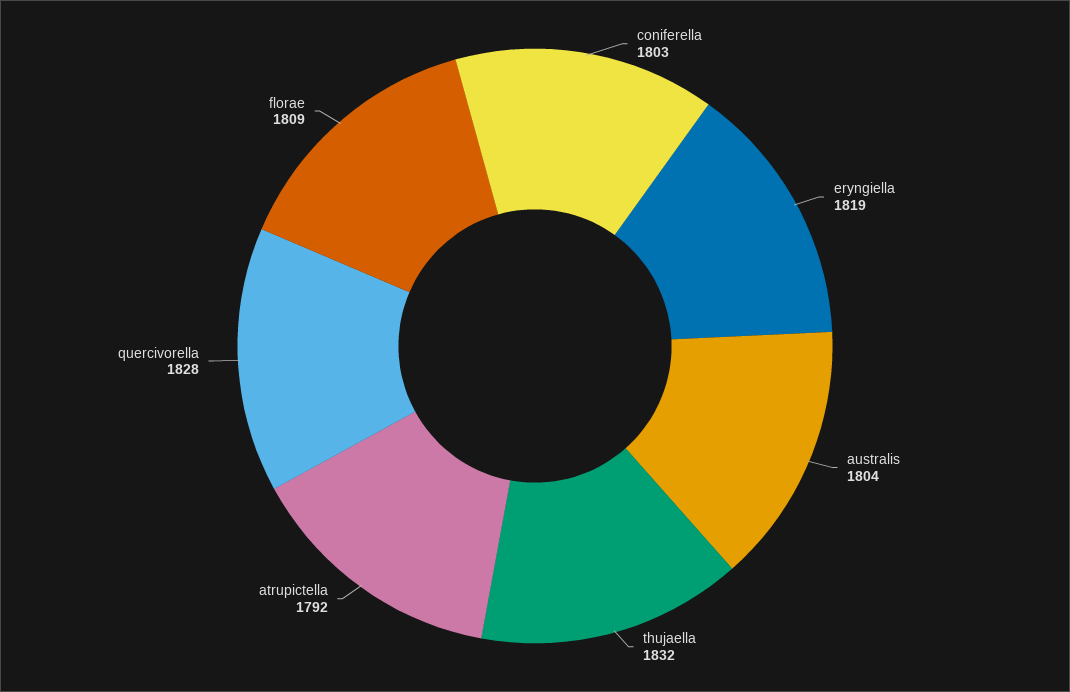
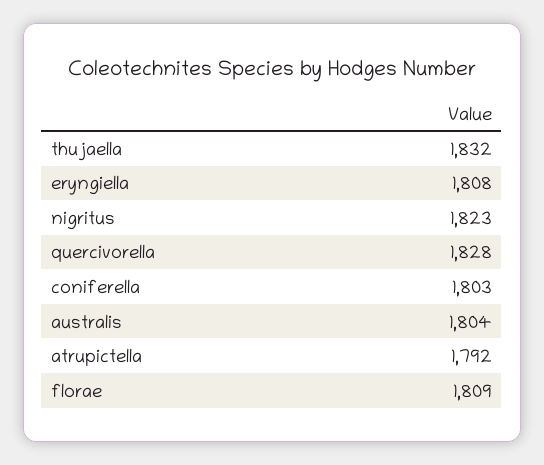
  {
    "coniferella": 1803,
-   "eryngiella": 1819,
+   "eryngiella": 1808,
    "australis": 1804,
    "thujaella": 1832,
    "atrupictella": 1792,
    "quercivorella": 1828,
-   "florae": 1809
+   "florae": 1809,
+   "nigritus": 1823
  }

